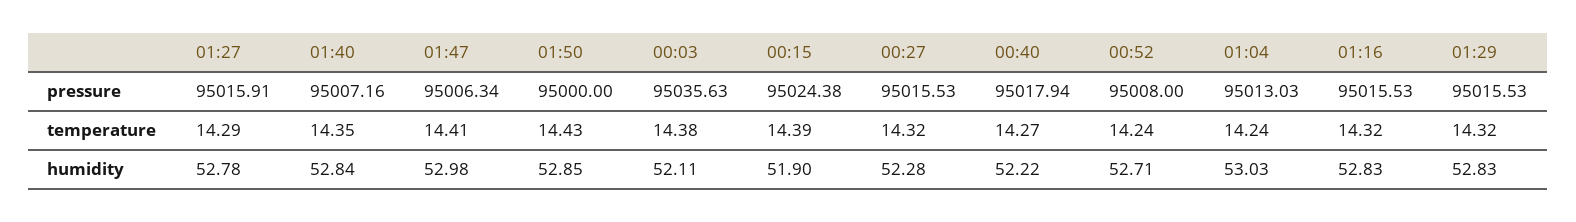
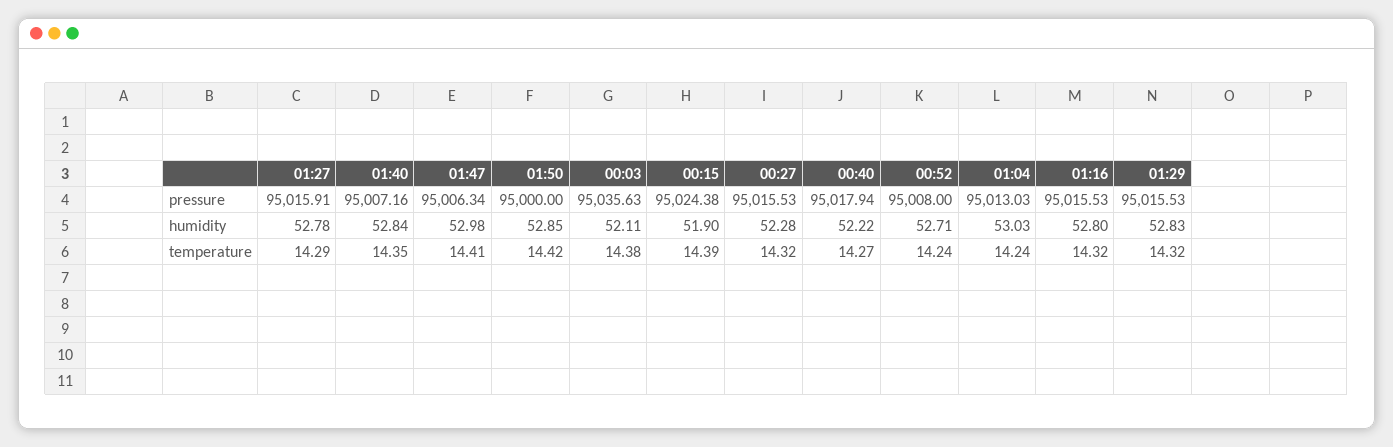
  {
    "01:27": {
      "pressure": 95015.91,
      "temperature": 14.29,
      "humidity": 52.78
    },
    "01:40": {
      "pressure": 95007.16,
      "temperature": 14.35,
      "humidity": 52.84
    },
    "01:47": {
      "pressure": 95006.34,
      "temperature": 14.41,
      "humidity": 52.98
    },
    "01:50": {
      "pressure": 95000,
-     "temperature": 14.43,
+     "temperature": 14.42,
      "humidity": 52.85
    },
    "00:03": {
      "pressure": 95035.63,
      "temperature": 14.38,
      "humidity": 52.11
    },
    "00:15": {
      "pressure": 95024.38,
      "temperature": 14.39,
      "humidity": 51.9
    },
    "00:27": {
      "pressure": 95015.53,
      "temperature": 14.32,
      "humidity": 52.28
    },
    "00:40": {
      "pressure": 95017.94,
      "temperature": 14.27,
      "humidity": 52.22
    },
    "00:52": {
      "pressure": 95008,
      "temperature": 14.24,
      "humidity": 52.71
    },
    "01:04": {
      "pressure": 95013.03,
      "temperature": 14.24,
      "humidity": 53.03
    },
    "01:16": {
      "pressure": 95015.53,
      "temperature": 14.32,
-     "humidity": 52.83
+     "humidity": 52.8
    },
    "01:29": {
      "pressure": 95015.53,
      "temperature": 14.32,
      "humidity": 52.83
    }
  }

